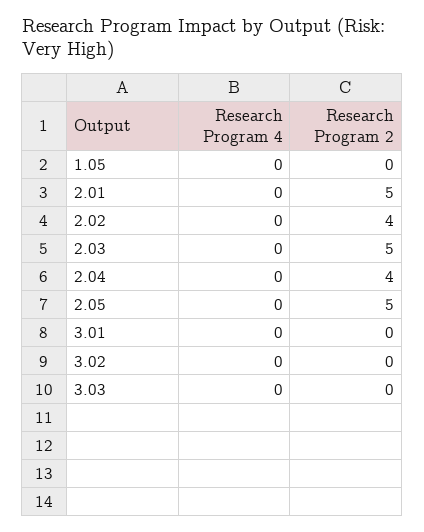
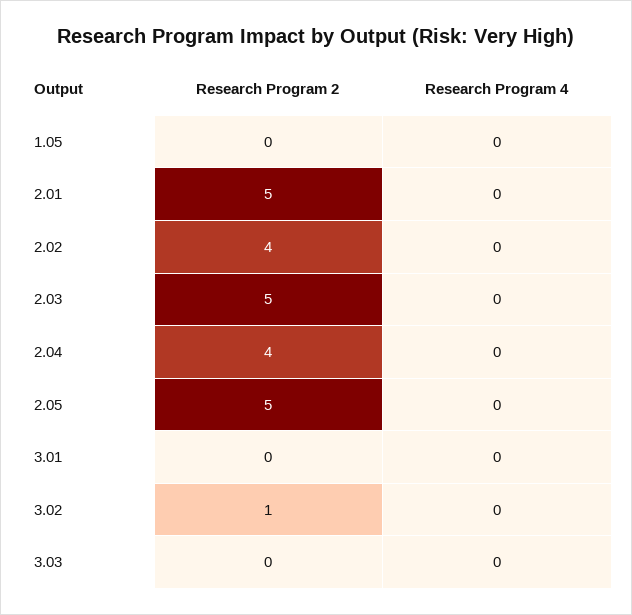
  {
    "Research Program 4": {
      "1.05": 0,
      "2.01": 0,
      "2.02": 0,
      "2.03": 0,
      "2.04": 0,
      "2.05": 0,
      "3.01": 0,
      "3.02": 0,
      "3.03": 0
    },
    "Research Program 2": {
      "1.05": 0,
      "2.01": 5,
      "2.02": 4,
      "2.03": 5,
      "2.04": 4,
      "2.05": 5,
      "3.01": 0,
-     "3.02": 0,
+     "3.02": 1,
      "3.03": 0
    }
  }

